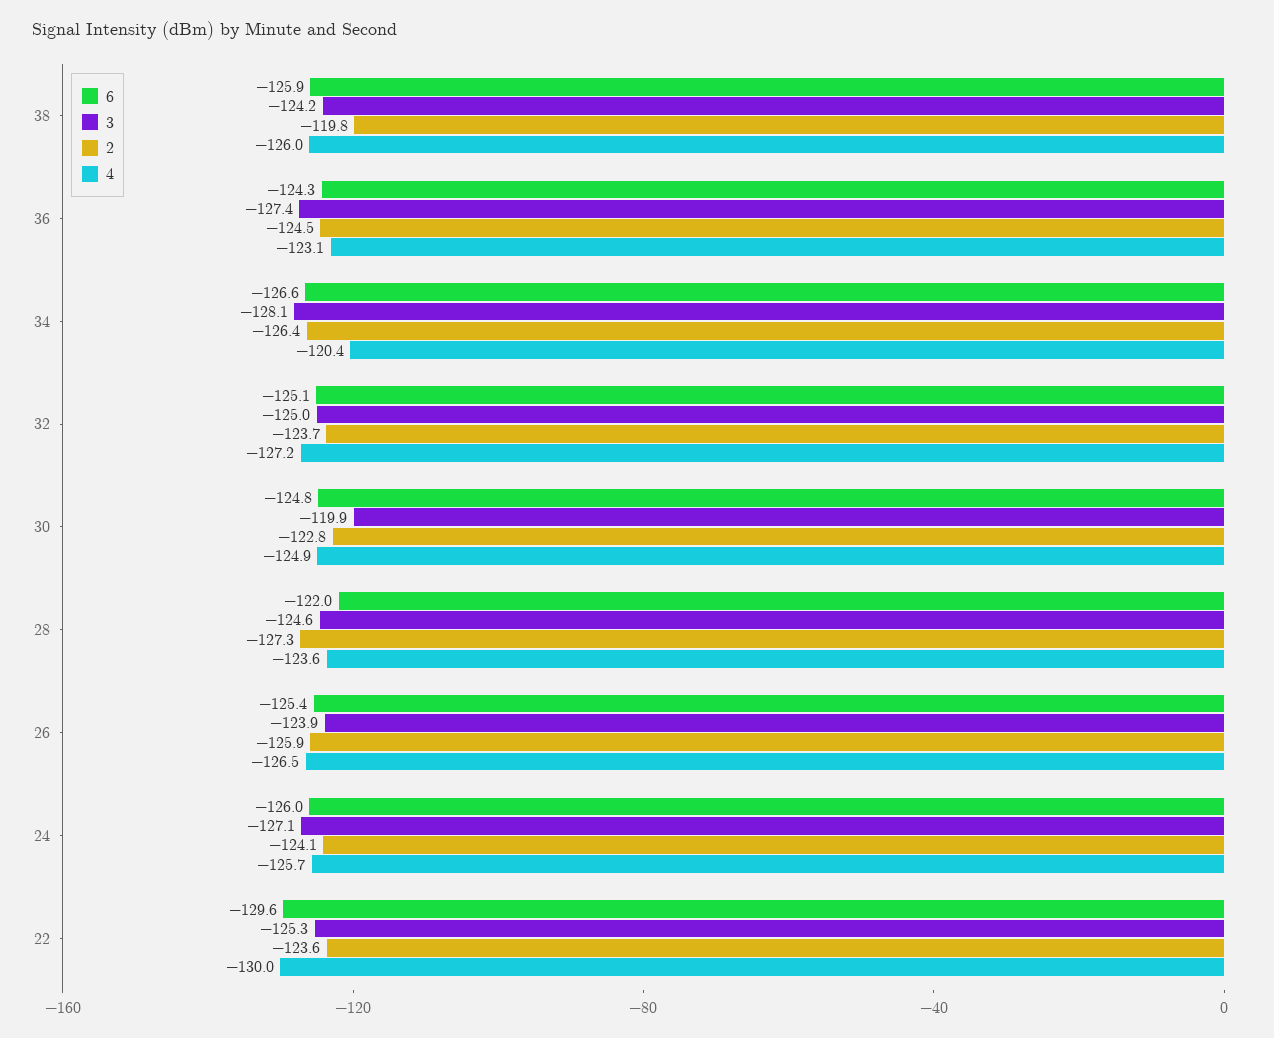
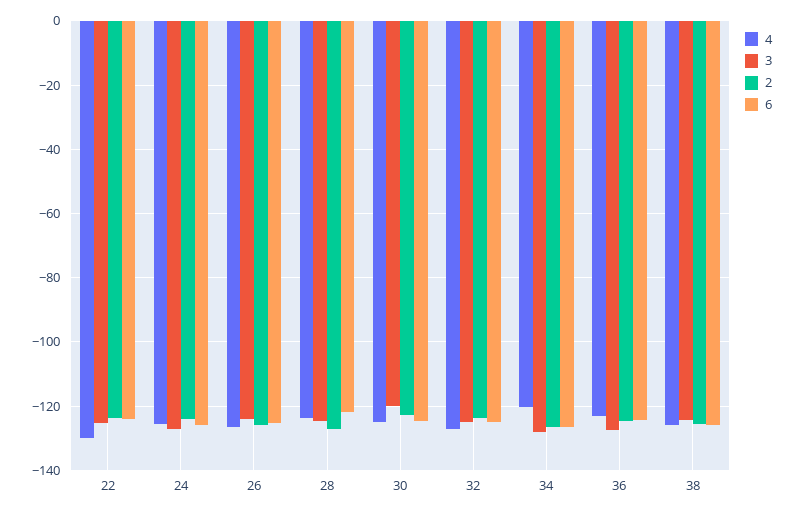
  {
    "6": {
      "38": -125.9,
      "36": -124.3,
      "34": -126.6,
      "32": -125.1,
      "30": -124.8,
      "28": -122,
      "26": -125.4,
      "24": -126,
-     "22": -129.6
+     "22": -124
    },
    "3": {
      "38": -124.2,
      "36": -127.4,
      "34": -128.1,
      "32": -125,
      "30": -119.9,
      "28": -124.6,
      "26": -123.9,
      "24": -127.1,
      "22": -125.3
    },
    "2": {
-     "38": -119.8,
+     "38": -126,
      "36": -124.5,
      "34": -126.4,
      "32": -123.7,
      "30": -122.8,
      "28": -127.3,
      "26": -125.9,
      "24": -124.1,
      "22": -123.6
    },
    "4": {
      "38": -126,
      "36": -123.1,
      "34": -120.4,
      "32": -127.2,
      "30": -124.9,
      "28": -123.6,
      "26": -126.5,
      "24": -125.7,
      "22": -130
    }
  }

